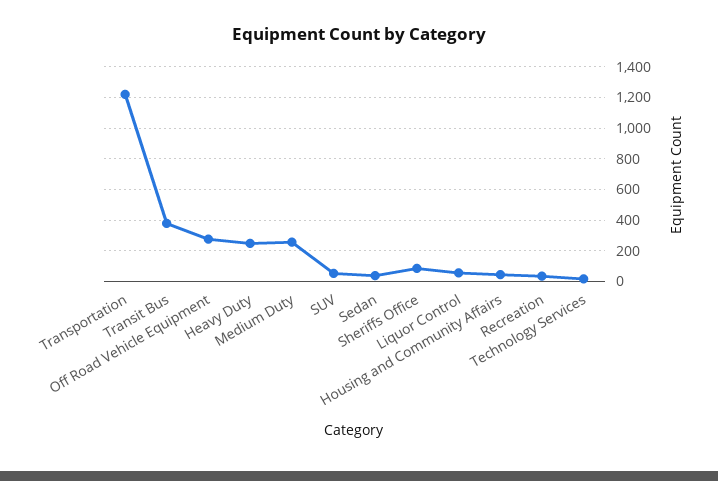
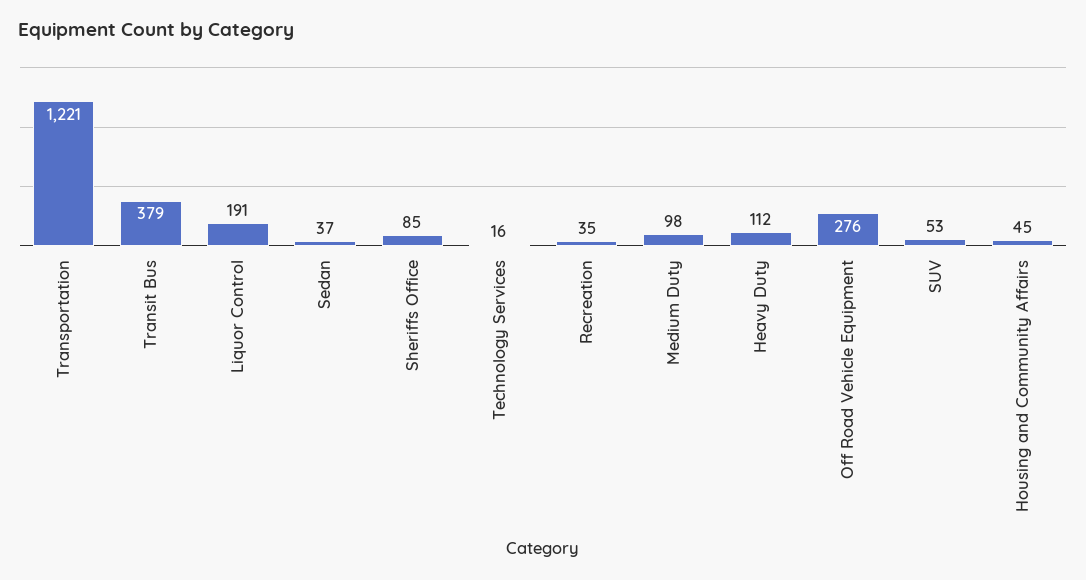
  {
    "Transportation": 1221,
    "Transit Bus": 379,
    "Off Road Vehicle Equipment": 276,
-   "Heavy Duty": 250,
+   "Heavy Duty": 112,
-   "Medium Duty": 250,
+   "Medium Duty": 98,
    "SUV": 53,
    "Sedan": 37,
    "Sheriffs Office": 85,
-   "Liquor Control": 50,
+   "Liquor Control": 191,
    "Housing and Community Affairs": 45,
    "Recreation": 35,
    "Technology Services": 16
  }

